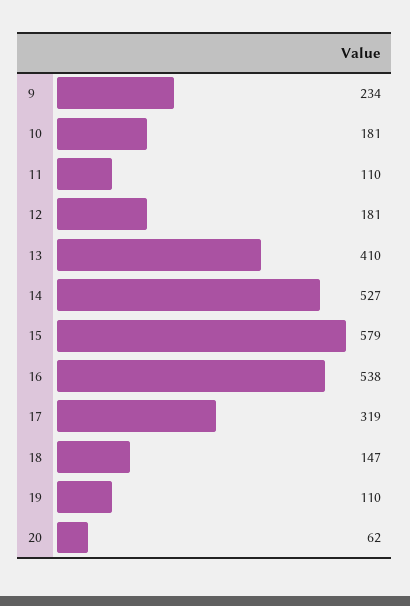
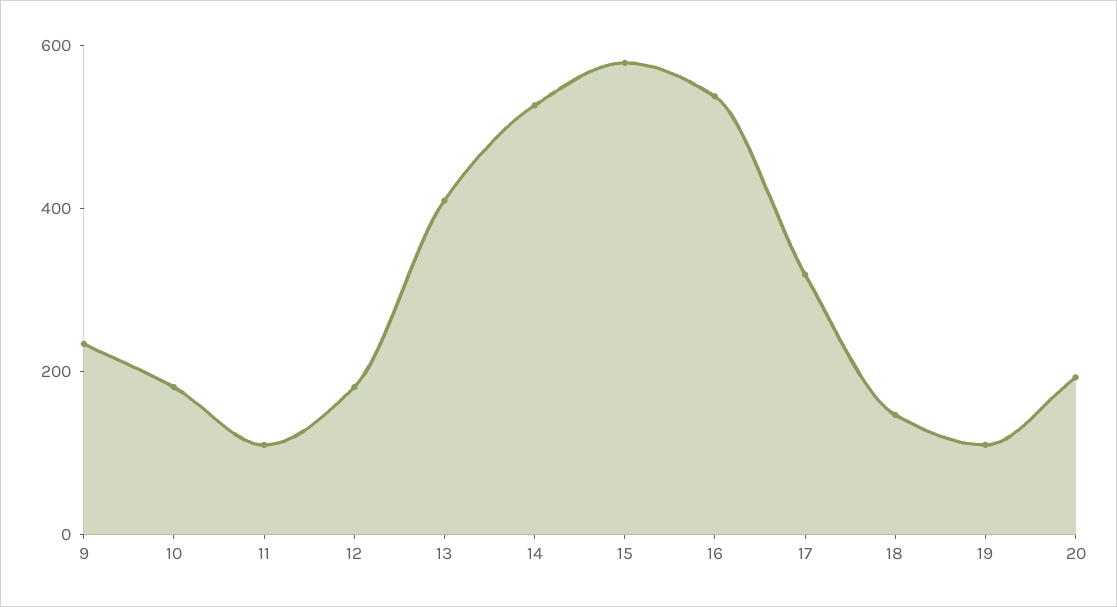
  {
    "9": 234,
    "10": 181,
    "11": 110,
    "12": 181,
    "13": 410,
    "14": 527,
    "15": 579,
    "16": 538,
    "17": 319,
    "18": 147,
    "19": 110,
-   "20": 62
+   "20": 200
  }

